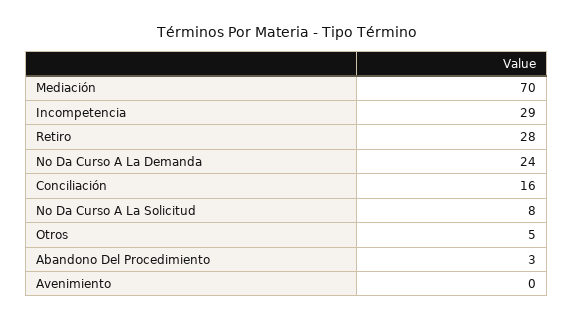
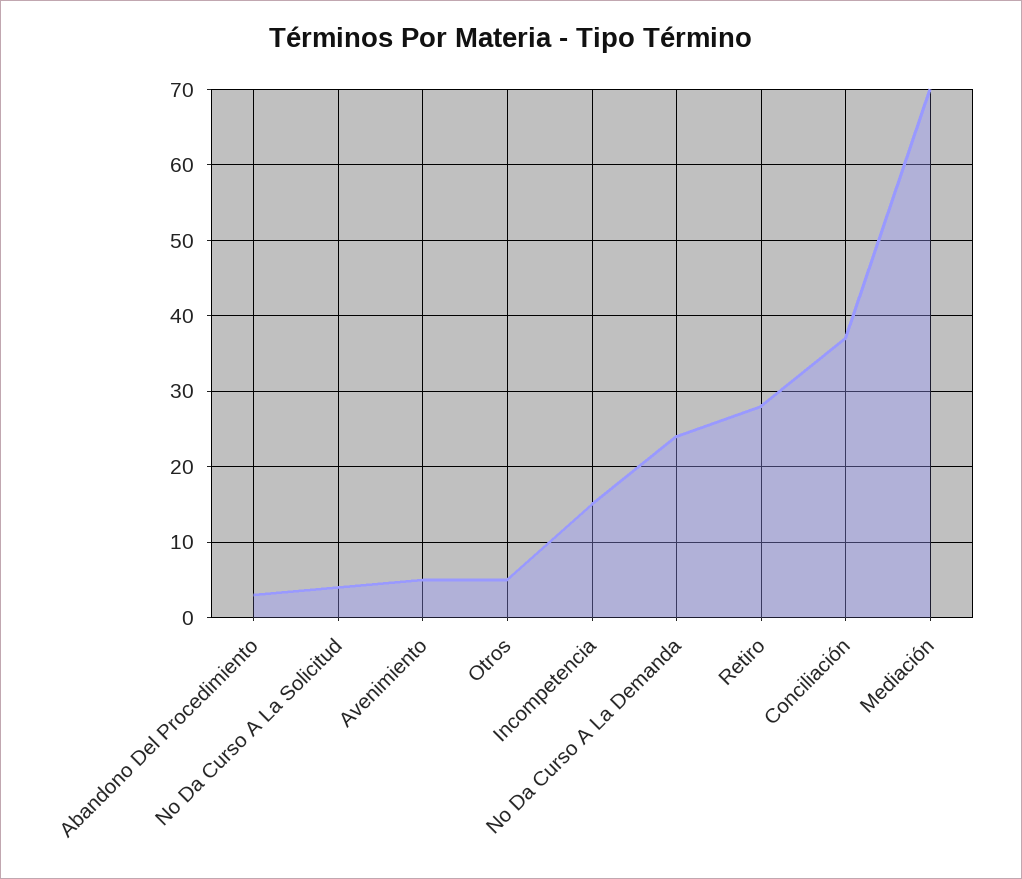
  {
    "Mediación": 70,
-   "Incompetencia": 29,
+   "Incompetencia": 15,
    "Retiro": 28,
    "No Da Curso A La Demanda": 24,
-   "Conciliación": 16,
+   "Conciliación": 37,
-   "No Da Curso A La Solicitud": 8,
+   "No Da Curso A La Solicitud": 4,
    "Otros": 5,
    "Abandono Del Procedimiento": 3,
-   "Avenimiento": 0
+   "Avenimiento": 5
  }

